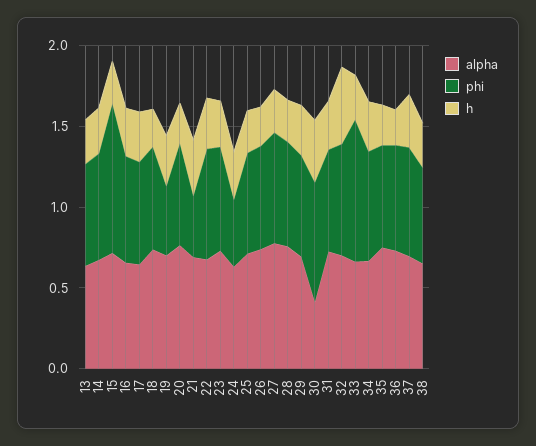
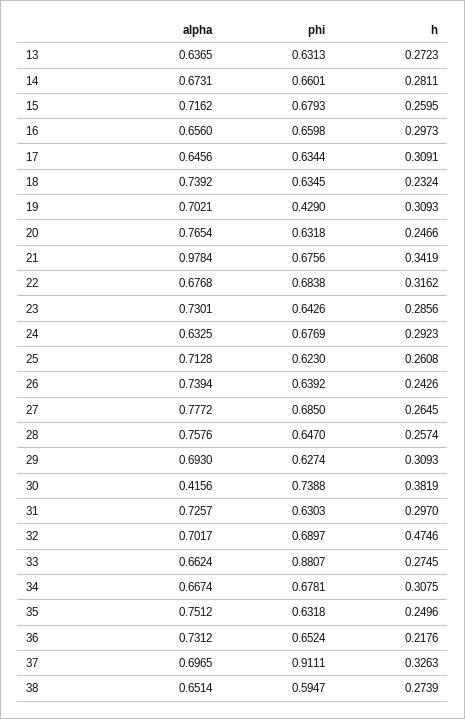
  {
    "alpha": {
      "13": 0.6365,
      "14": 0.6731,
      "15": 0.7162,
      "16": 0.656,
      "17": 0.6456,
      "18": 0.7392,
      "19": 0.7021,
      "20": 0.7654,
-     "21": 0.7,
+     "21": 0.9784,
      "22": 0.6768,
      "23": 0.7301,
      "24": 0.6325,
      "25": 0.7128,
      "26": 0.7394,
      "27": 0.7772,
      "28": 0.7576,
      "29": 0.693,
      "30": 0.4156,
      "31": 0.7257,
      "32": 0.7017,
      "33": 0.6624,
      "34": 0.6674,
      "35": 0.7512,
      "36": 0.7312,
      "37": 0.6965,
      "38": 0.6514
    },
    "phi": {
      "13": 0.6313,
      "14": 0.6601,
-     "15": 0.9,
+     "15": 0.6793,
      "16": 0.6598,
      "17": 0.6344,
      "18": 0.6345,
      "19": 0.429,
      "20": 0.6318,
-     "21": 0.4,
+     "21": 0.6756,
      "22": 0.6838,
      "23": 0.6426,
-     "24": 0.4,
+     "24": 0.6769,
      "25": 0.623,
      "26": 0.6392,
      "27": 0.685,
      "28": 0.647,
      "29": 0.6274,
      "30": 0.7388,
      "31": 0.6303,
      "32": 0.6897,
      "33": 0.8807,
      "34": 0.6781,
      "35": 0.6318,
      "36": 0.6524,
-     "37": 0.7,
+     "37": 0.9111,
      "38": 0.5947
    },
    "h": {
      "13": 0.2723,
      "14": 0.2811,
      "15": 0.2595,
      "16": 0.2973,
      "17": 0.3091,
      "18": 0.2324,
      "19": 0.3093,
      "20": 0.2466,
      "21": 0.3419,
      "22": 0.3162,
      "23": 0.2856,
      "24": 0.2923,
      "25": 0.2608,
      "26": 0.2426,
      "27": 0.2645,
      "28": 0.2574,
      "29": 0.3093,
      "30": 0.3819,
      "31": 0.297,
      "32": 0.4746,
      "33": 0.2745,
      "34": 0.3075,
      "35": 0.2496,
      "36": 0.2176,
      "37": 0.3263,
      "38": 0.2739
    }
  }

